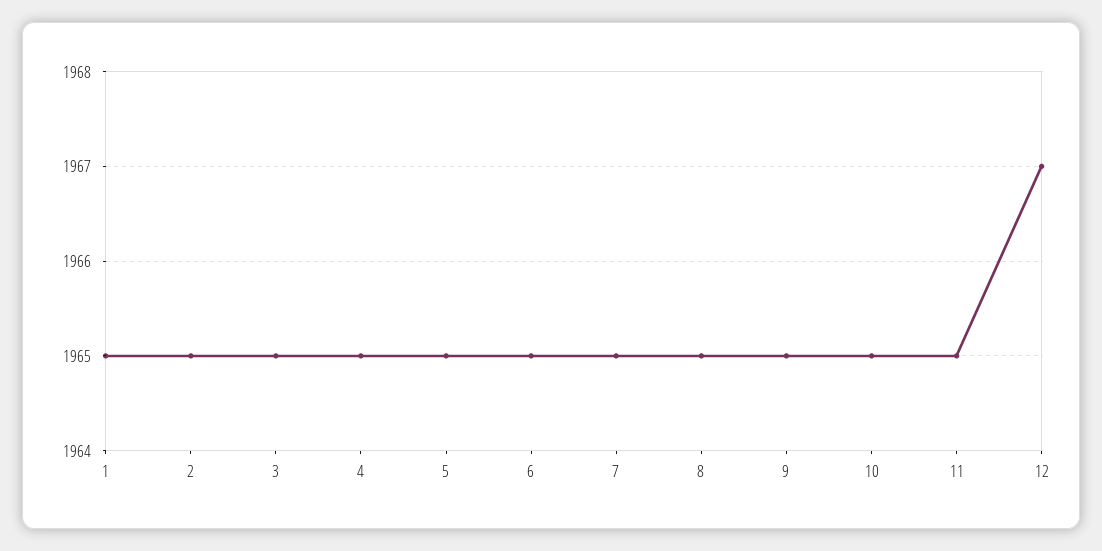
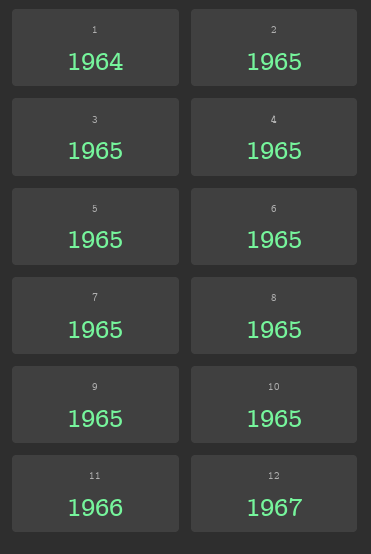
  {
-   "1": 1965,
+   "1": 1964,
    "2": 1965,
    "3": 1965,
    "4": 1965,
    "5": 1965,
    "6": 1965,
    "7": 1965,
    "8": 1965,
    "9": 1965,
    "10": 1965,
-   "11": 1965,
+   "11": 1966,
    "12": 1967
  }

